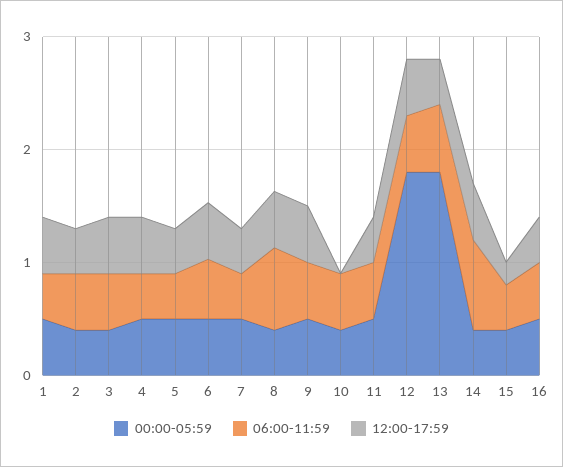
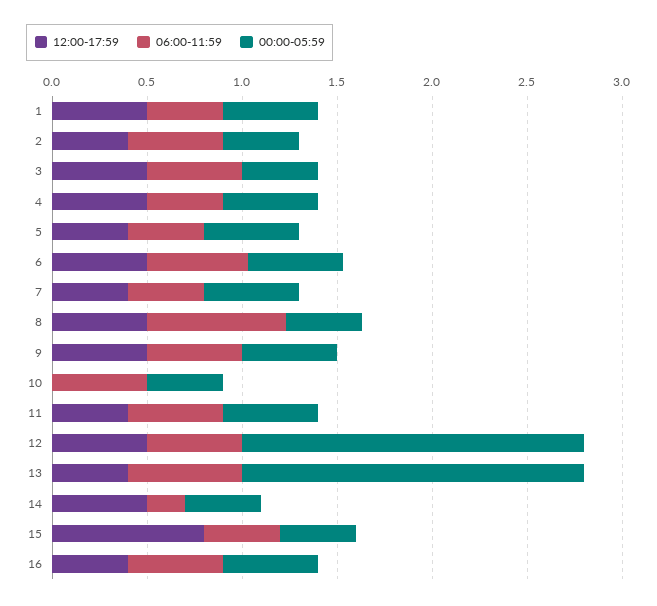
  {
    "00:00-05:59": {
      "1": 0.5,
      "2": 0.4,
      "3": 0.4,
      "4": 0.5,
      "5": 0.5,
      "6": 0.5,
      "7": 0.5,
      "8": 0.4,
      "9": 0.5,
      "10": 0.4,
      "11": 0.5,
      "12": 1.8,
      "13": 1.8,
      "14": 0.4,
      "15": 0.4,
      "16": 0.5
    },
    "06:00-11:59": {
      "1": 0.4,
      "2": 0.5,
      "3": 0.5,
      "4": 0.4,
      "5": 0.4,
      "6": 0.5,
      "7": 0.4,
      "8": 0.7,
      "9": 0.5,
      "10": 0.5,
      "11": 0.5,
      "12": 0.5,
      "13": 0.6,
-     "14": 0.8,
+     "14": 0.2,
      "15": 0.4,
      "16": 0.5
    },
    "12:00-17:59": {
      "1": 0.5,
      "2": 0.4,
      "3": 0.5,
      "4": 0.5,
      "5": 0.4,
      "6": 0.5,
      "7": 0.4,
      "8": 0.5,
      "9": 0.5,
      "10": 0,
      "11": 0.4,
      "12": 0.5,
      "13": 0.4,
      "14": 0.5,
-     "15": 0.2,
+     "15": 0.8,
      "16": 0.4
    }
  }

